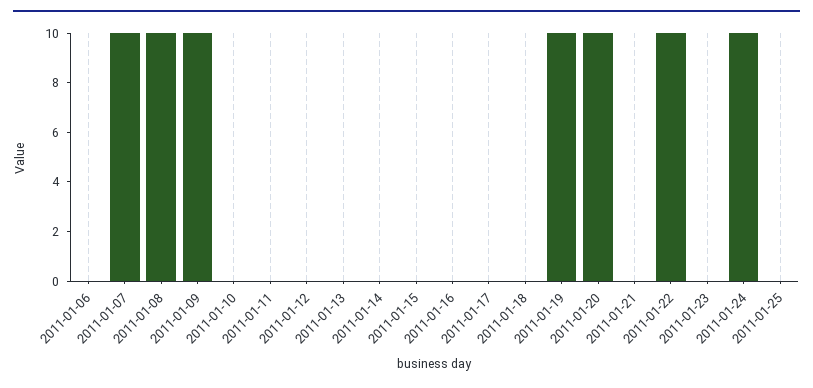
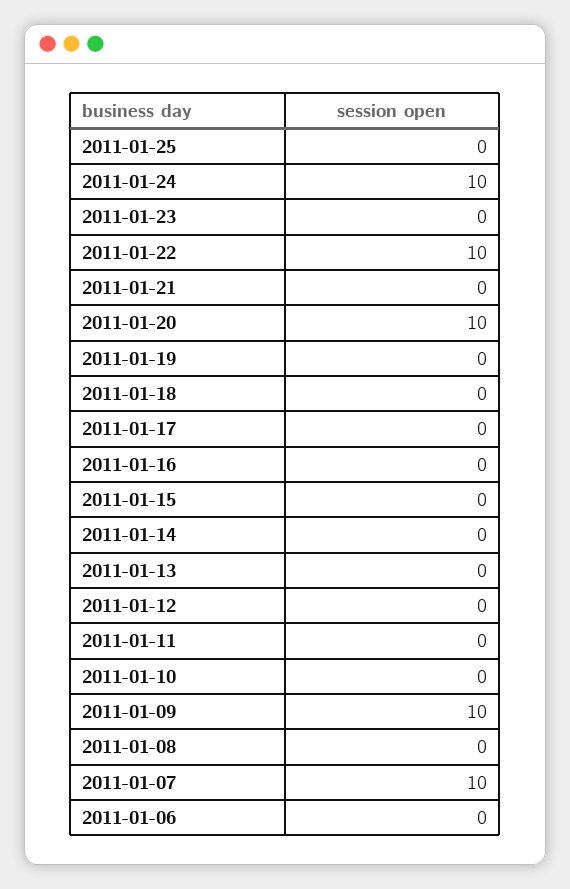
  {
    "2011-01-06": 0,
    "2011-01-07": 10,
-   "2011-01-08": 10,
+   "2011-01-08": 0,
    "2011-01-09": 10,
    "2011-01-10": 0,
    "2011-01-11": 0,
    "2011-01-12": 0,
    "2011-01-13": 0,
    "2011-01-14": 0,
    "2011-01-15": 0,
    "2011-01-16": 0,
    "2011-01-17": 0,
    "2011-01-18": 0,
-   "2011-01-19": 10,
+   "2011-01-19": 0,
    "2011-01-20": 10,
    "2011-01-21": 0,
    "2011-01-22": 10,
    "2011-01-23": 0,
    "2011-01-24": 10,
    "2011-01-25": 0
  }

